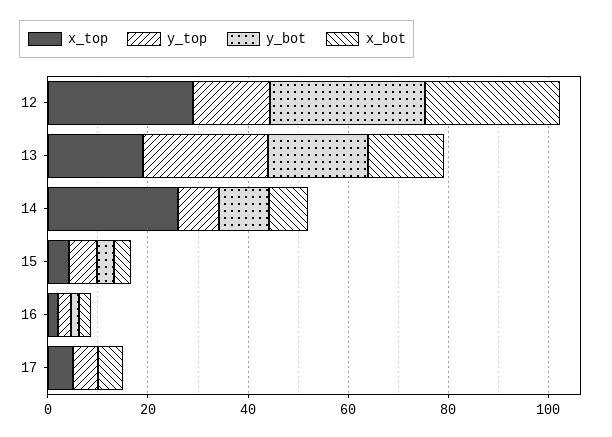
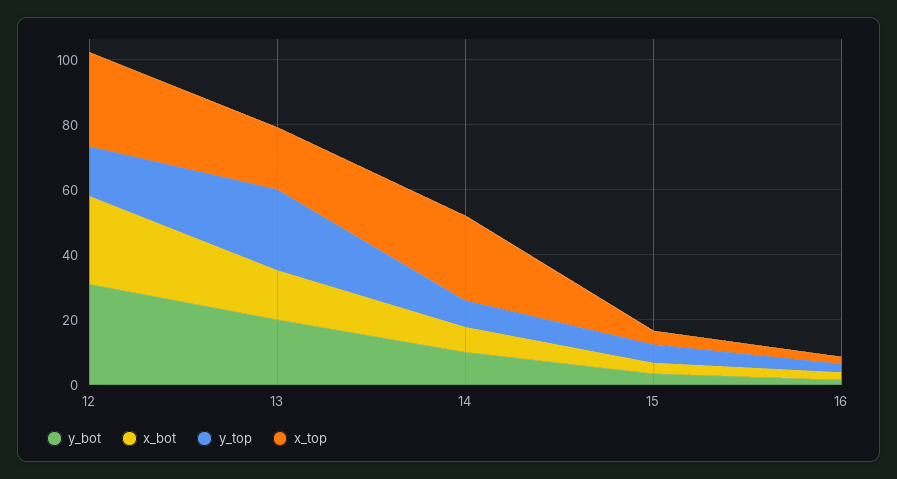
  {
    "x_top": {
      "12": 30,
      "13": 20,
      "14": 25,
      "15": 5,
-     "16": 0,
+     "16": 0
-     "17": 5
    },
    "y_top": {
      "12": 15,
      "13": 25,
      "14": 10,
      "15": 5,
-     "16": 5,
+     "16": 5
-     "17": 5
    },
    "y_bot": {
      "12": 30,
      "13": 20,
      "14": 10,
      "15": 5,
-     "16": 0,
+     "16": 0
-     "17": 0
    },
    "x_bot": {
      "12": 25,
      "13": 15,
      "14": 10,
      "15": 5,
-     "16": 0,
+     "16": 0
-     "17": 5
    }
  }

